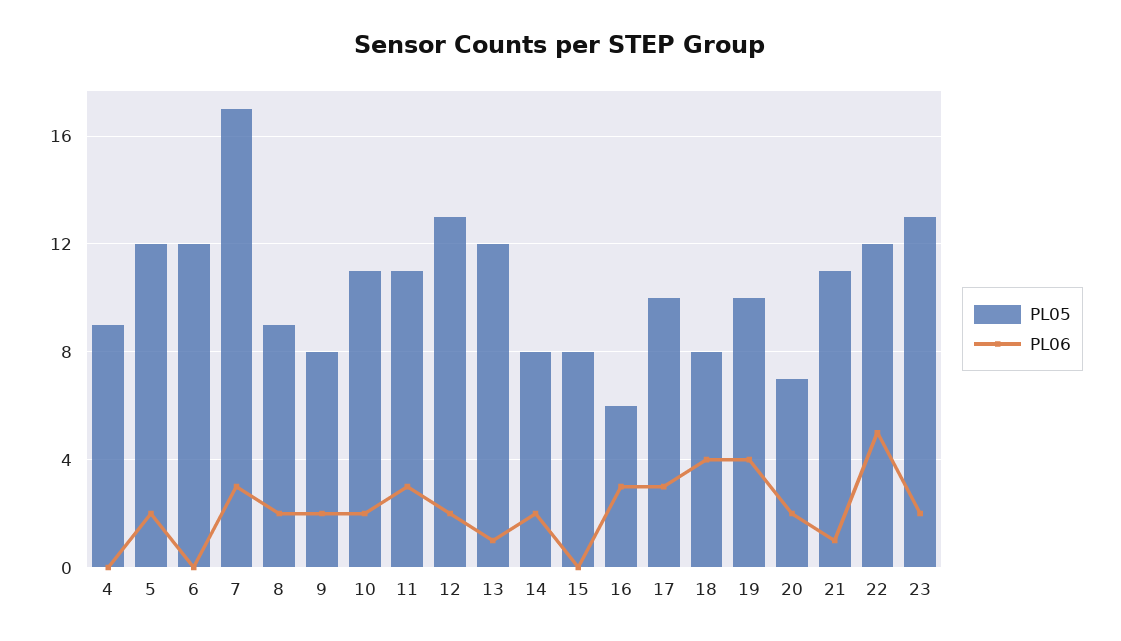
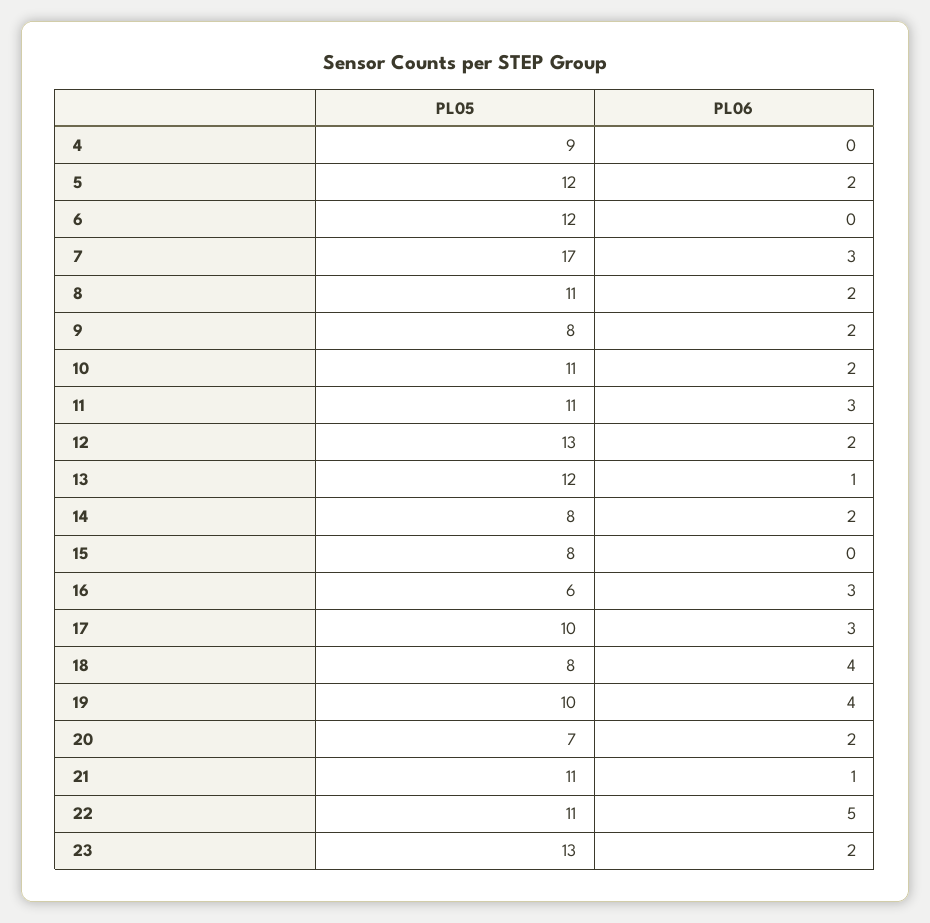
  {
    "PL05": {
      "4": 9,
      "5": 12,
      "6": 12,
      "7": 17,
-     "8": 9,
+     "8": 11,
      "9": 8,
      "10": 11,
      "11": 11,
      "12": 13,
      "13": 12,
      "14": 8,
      "15": 8,
      "16": 6,
      "17": 10,
      "18": 8,
      "19": 10,
      "20": 7,
      "21": 11,
-     "22": 12,
+     "22": 11,
      "23": 13
    },
    "PL06": {
      "4": 0,
      "5": 2,
      "6": 0,
      "7": 3,
      "8": 2,
      "9": 2,
      "10": 2,
      "11": 3,
      "12": 2,
      "13": 1,
      "14": 2,
      "15": 0,
      "16": 3,
      "17": 3,
      "18": 4,
      "19": 4,
      "20": 2,
      "21": 1,
      "22": 5,
      "23": 2
    }
  }

